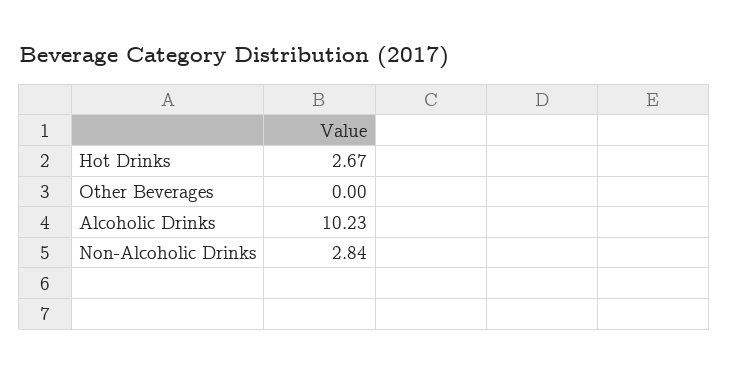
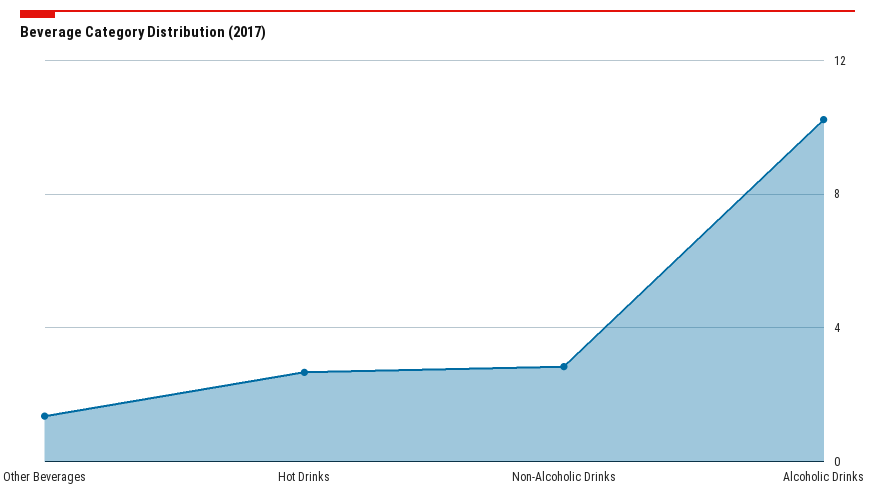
  {
    "Hot Drinks": 2.67,
-   "Other Beverages": 0,
+   "Other Beverages": 1.5,
    "Alcoholic Drinks": 10.23,
    "Non-Alcoholic Drinks": 2.84
  }

